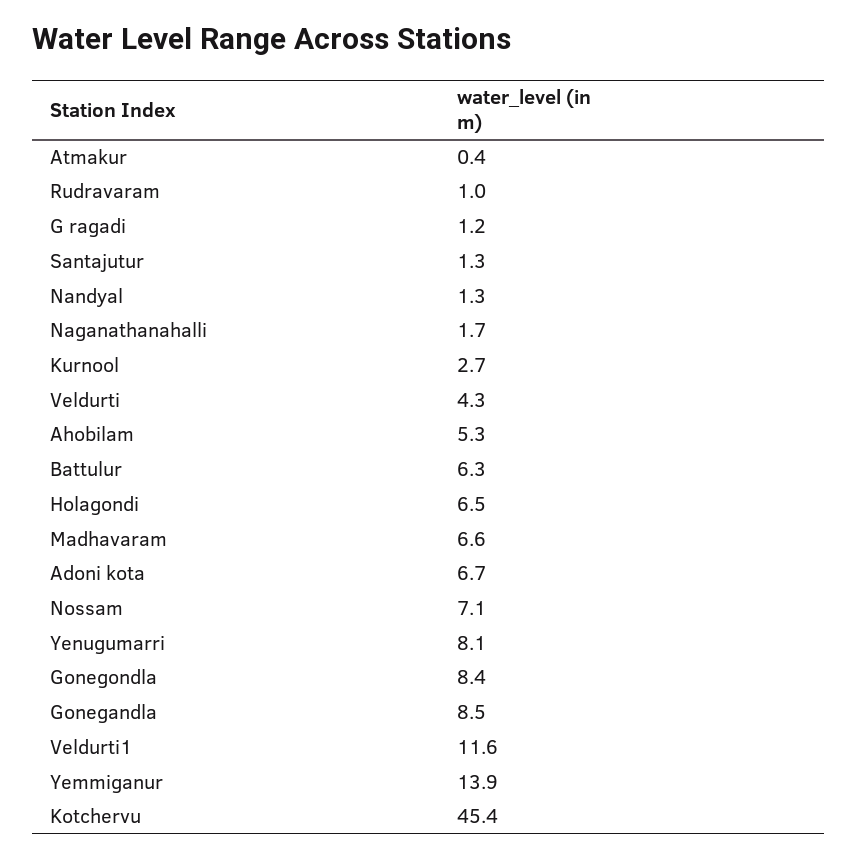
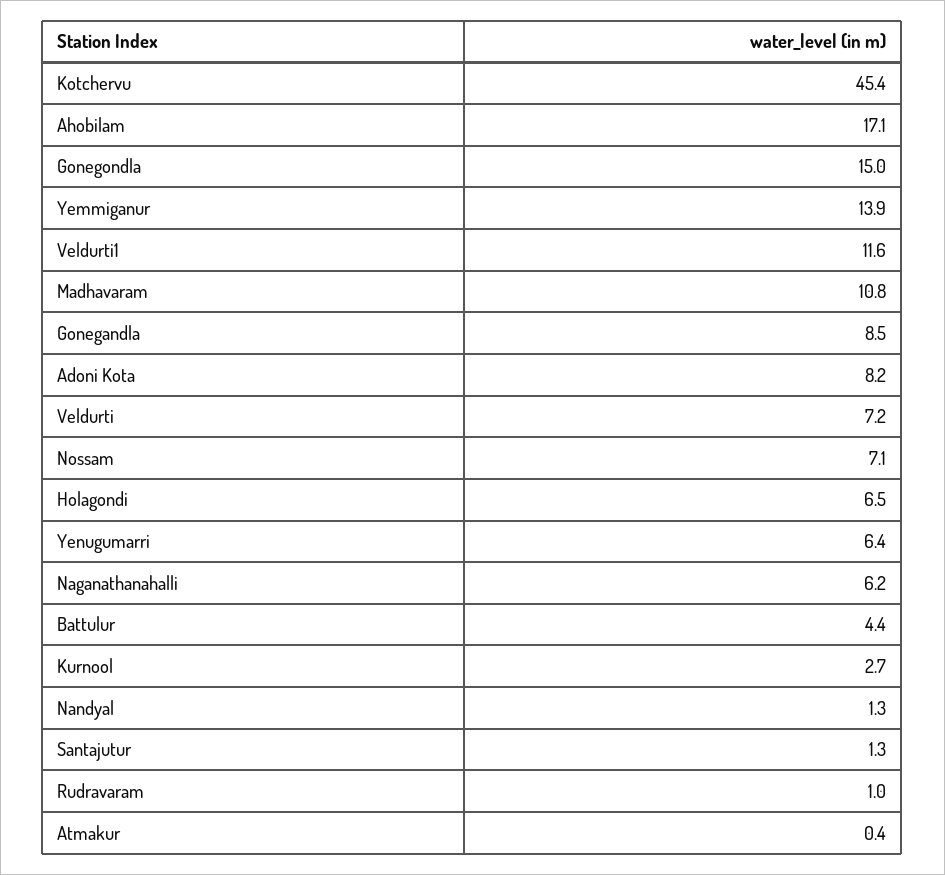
  {
    "Atmakur": 0.4,
    "Rudravaram": 1,
-   "G ragadi": 1.2,
    "Santajutur": 1.3,
    "Nandyal": 1.3,
-   "Naganathanahalli": 1.7,
+   "Naganathanahalli": 6.2,
    "Kurnool": 2.7,
-   "Veldurti": 4.3,
+   "Veldurti": 7.2,
-   "Ahobilam": 5.3,
+   "Ahobilam": 17.1,
-   "Battulur": 6.3,
+   "Battulur": 4.4,
    "Holagondi": 6.5,
-   "Madhavaram": 6.6,
+   "Madhavaram": 10.8,
-   "Adoni kota": 6.7,
+   "Adoni kota": 8.2,
    "Nossam": 7.1,
-   "Yenugumarri": 8.1,
+   "Yenugumarri": 6.4,
-   "Gonegondla": 8.4,
+   "Gonegondla": 15,
    "Gonegandla": 8.5,
    "Veldurti1": 11.6,
    "Yemmiganur": 13.9,
    "Kotchervu": 45.4
  }

